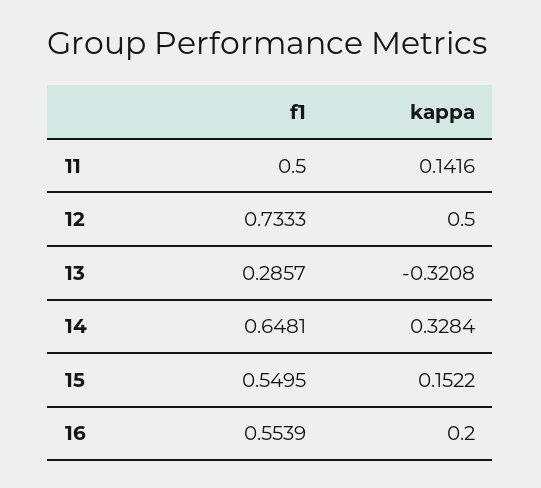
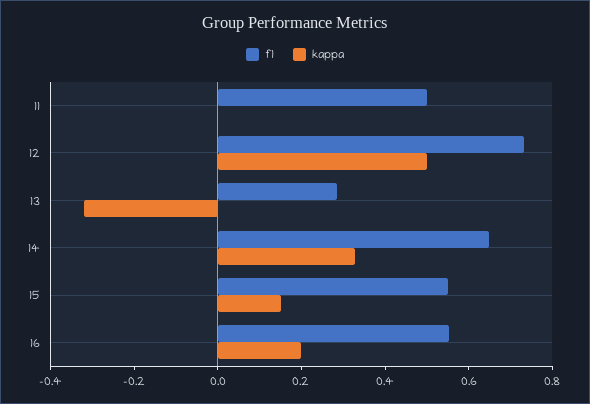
  {
    "f1": {
      "11": 0.5,
      "12": 0.7333,
      "13": 0.2857,
      "14": 0.6481,
      "15": 0.5495,
      "16": 0.5539
    },
    "kappa": {
-     "11": 0.1416,
+     "11": 0,
      "12": 0.5,
      "13": -0.3208,
      "14": 0.3284,
      "15": 0.1522,
      "16": 0.2
    }
  }

